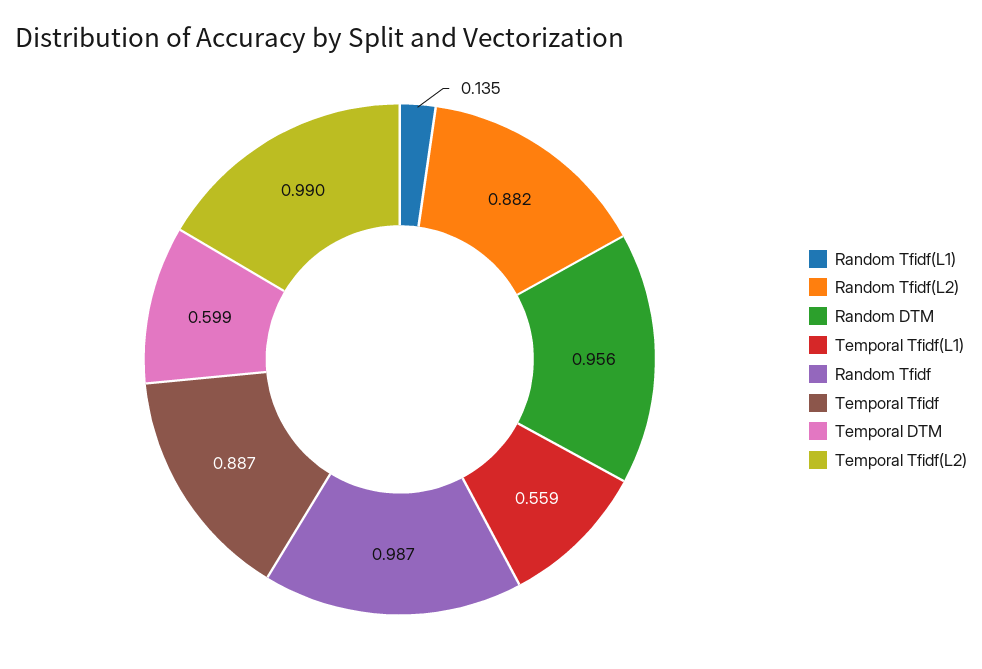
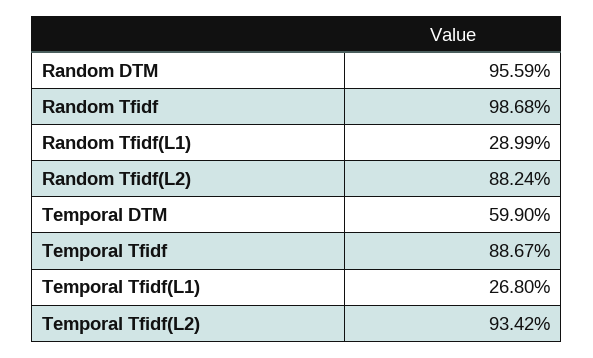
  {
-   "Random Tfidf(L1)": 0.135,
+   "Random Tfidf(L1)": 0.2899,
    "Random Tfidf(L2)": 0.8824,
    "Random DTM": 0.9559,
-   "Temporal Tfidf(L1)": 0.559,
+   "Temporal Tfidf(L1)": 0.268,
    "Random Tfidf": 0.9868,
    "Temporal Tfidf": 0.8867,
    "Temporal DTM": 0.599,
-   "Temporal Tfidf(L2)": 0.99
+   "Temporal Tfidf(L2)": 0.9342
  }

